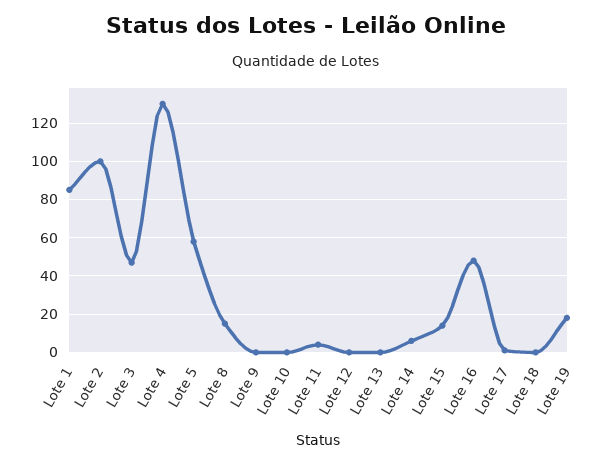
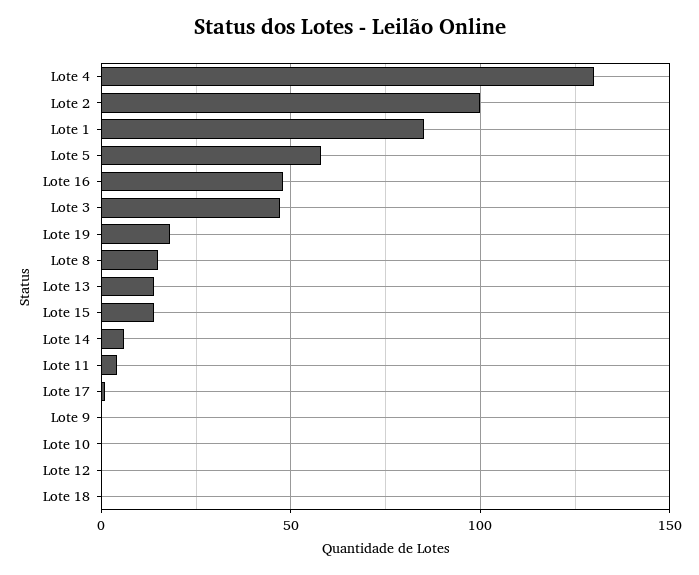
  {
    "Lote 1": 85,
    "Lote 2": 100,
    "Lote 3": 45,
    "Lote 4": 130,
    "Lote 5": 60,
    "Lote 8": 15,
    "Lote 9": 0,
    "Lote 10": 0,
    "Lote 11": 5,
    "Lote 12": 0,
-   "Lote 13": 0,
+   "Lote 13": 15,
    "Lote 14": 5,
    "Lote 15": 15,
    "Lote 16": 50,
    "Lote 17": 0,
    "Lote 18": 0,
    "Lote 19": 20
  }

